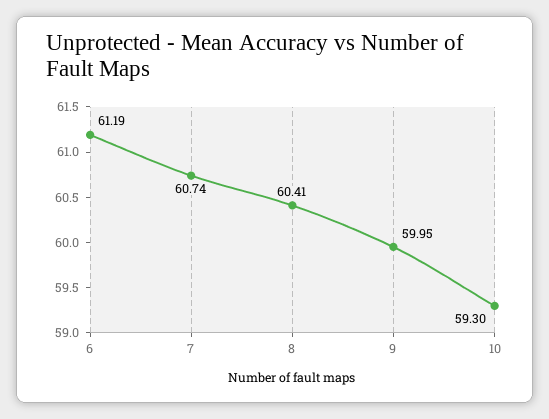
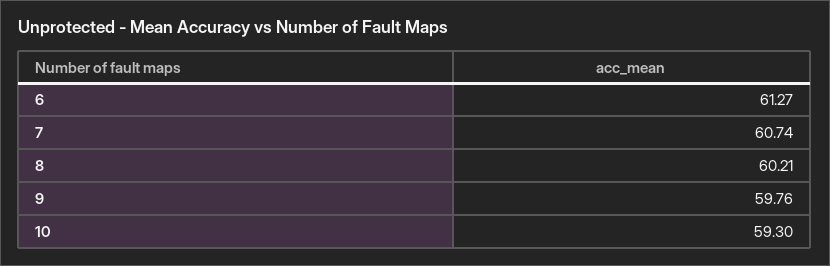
  {
-   "6": 61.19,
+   "6": 61.27,
    "7": 60.74,
-   "8": 60.41,
+   "8": 60.21,
-   "9": 59.95,
+   "9": 59.76,
    "10": 59.3
  }

